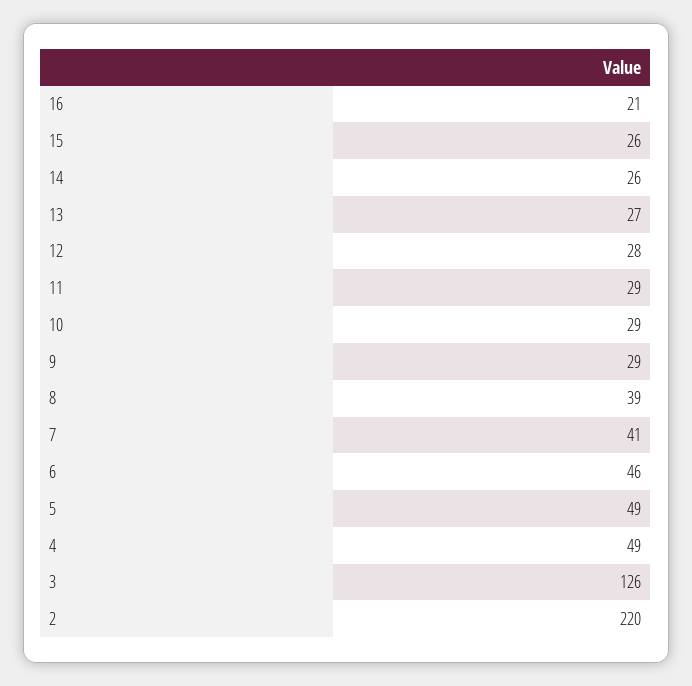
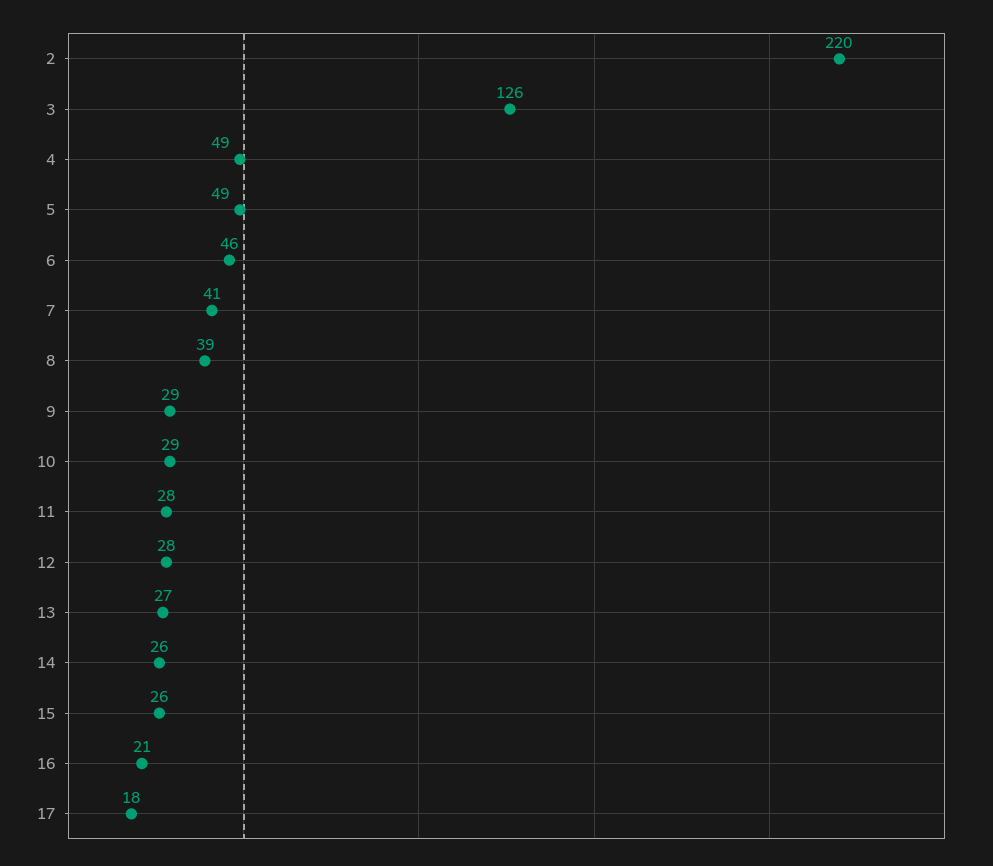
  {
    "16": 21,
    "15": 26,
    "14": 26,
    "13": 27,
    "12": 28,
-   "11": 29,
+   "11": 28,
    "10": 29,
    "9": 29,
    "8": 39,
    "7": 41,
    "6": 46,
    "5": 49,
    "4": 49,
    "3": 126,
-   "2": 220
+   "2": 220,
+   "17": 18
  }

